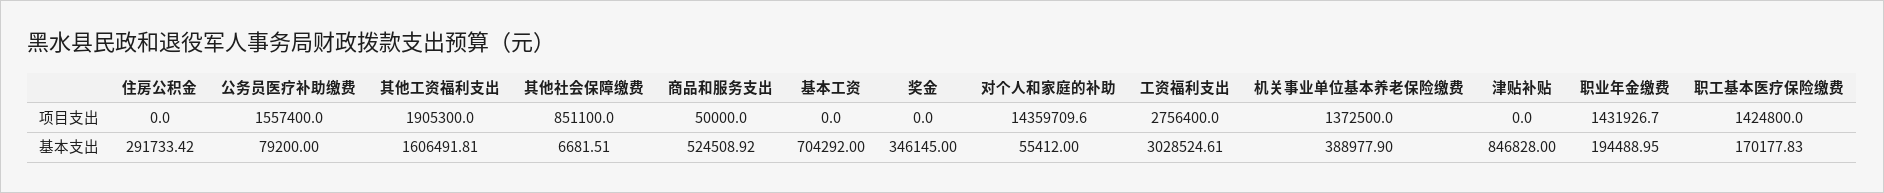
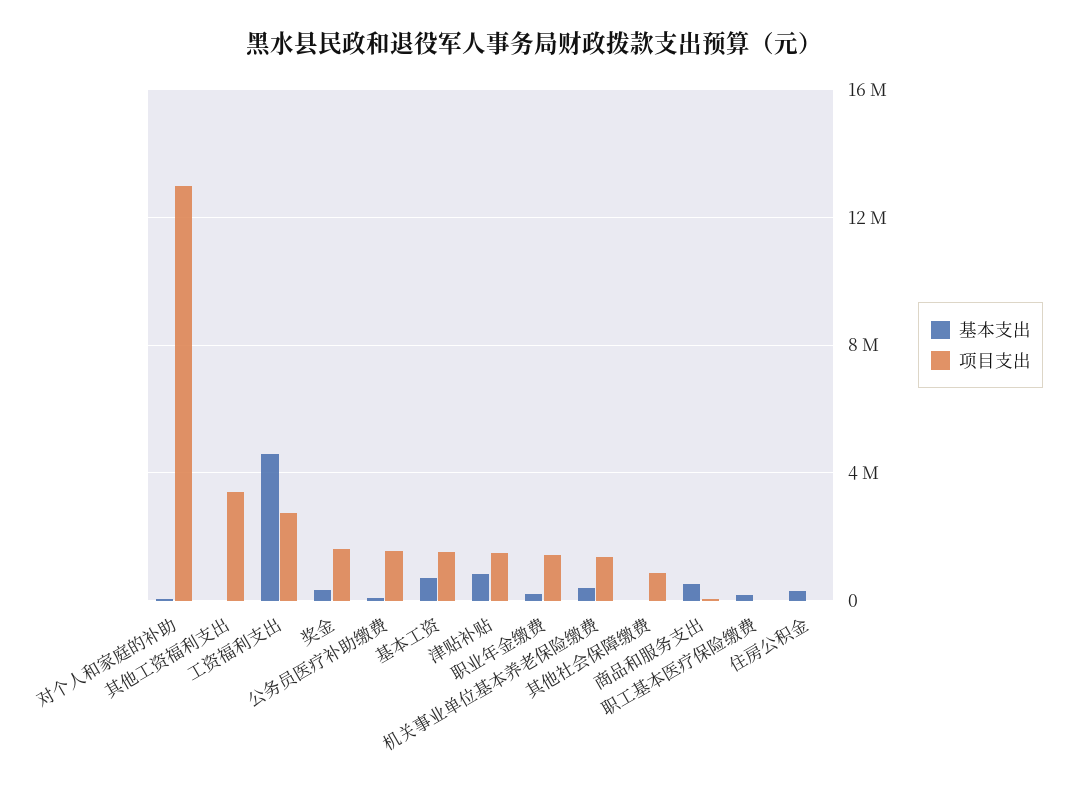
  {
    "项目支出": {
      "住房公积金": 0,
      "公务员医疗补助缴费": 1557400,
-     "其他工资福利支出": 1905300,
+     "其他工资福利支出": 3500000,
      "其他社会保障缴费": 851100,
      "商品和服务支出": 50000,
-     "基本工资": 0,
+     "基本工资": 1500000,
-     "奖金": 0,
+     "奖金": 1500000,
-     "对个人和家庭的补助": 14359709.6,
+     "对个人和家庭的补助": 13000000,
      "工资福利支出": 2756400,
      "机关事业单位基本养老保险缴费": 1372500,
-     "津贴补贴": 0,
+     "津贴补贴": 1500000,
      "职业年金缴费": 1431926.7,
-     "职工基本医疗保险缴费": 1424800
+     "职工基本医疗保险缴费": 0
    },
    "基本支出": {
      "住房公积金": 291733.42,
      "公务员医疗补助缴费": 79200,
-     "其他工资福利支出": 1606491.81,
+     "其他工资福利支出": 0,
      "其他社会保障缴费": 6681.51,
      "商品和服务支出": 524508.92,
      "基本工资": 704292,
      "奖金": 346145,
      "对个人和家庭的补助": 55412,
-     "工资福利支出": 3028524.61,
+     "工资福利支出": 4500000,
      "机关事业单位基本养老保险缴费": 388977.9,
      "津贴补贴": 846828,
      "职业年金缴费": 194488.95,
      "职工基本医疗保险缴费": 170177.83
    }
  }

